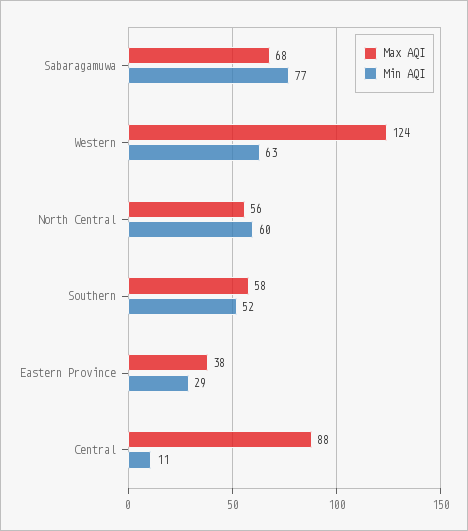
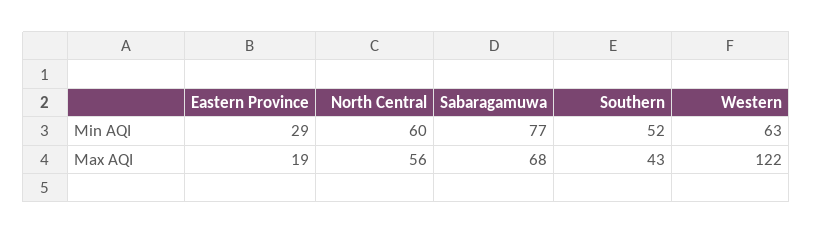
  {
    "Max AQI": {
      "Sabaragamuwa": 68,
-     "Western": 124,
+     "Western": 122,
      "North Central": 56,
-     "Southern": 58,
+     "Southern": 43,
-     "Eastern Province": 38,
+     "Eastern Province": 19
-     "Central": 88
    },
    "Min AQI": {
      "Sabaragamuwa": 77,
      "Western": 63,
      "North Central": 60,
      "Southern": 52,
-     "Eastern Province": 29,
+     "Eastern Province": 29
-     "Central": 11
    }
  }

